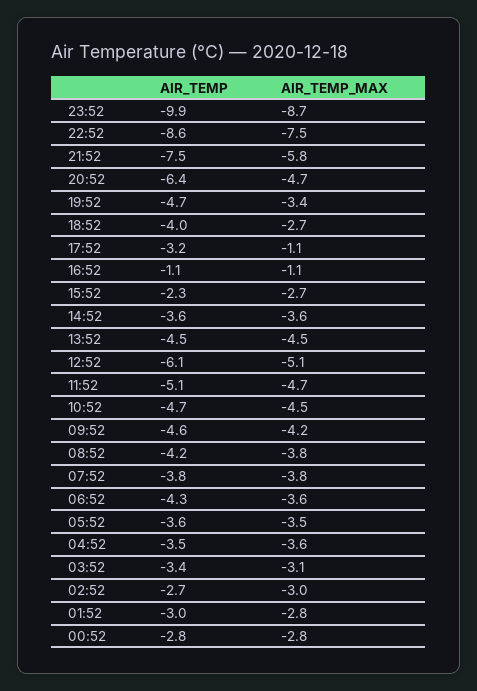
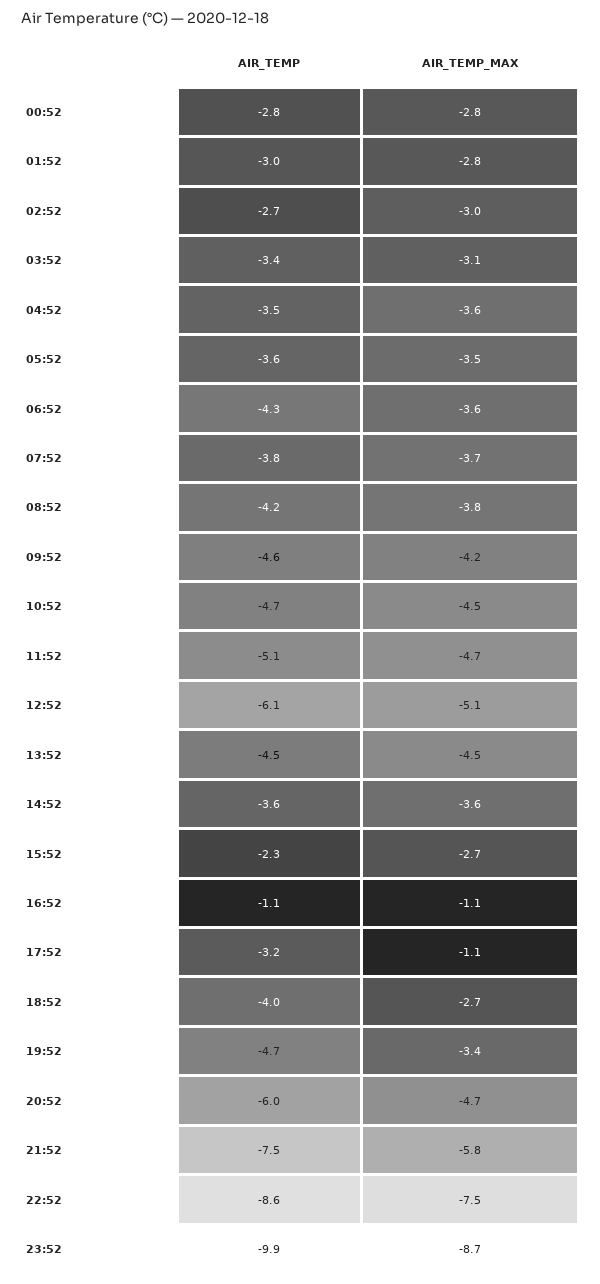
  {
    "AIR_TEMP": {
      "23:52": -9.9,
      "22:52": -8.6,
      "21:52": -7.5,
-     "20:52": -6.4,
+     "20:52": -6,
      "19:52": -4.7,
      "18:52": -4,
      "17:52": -3.2,
      "16:52": -1.1,
      "15:52": -2.3,
      "14:52": -3.6,
      "13:52": -4.5,
      "12:52": -6.1,
      "11:52": -5.1,
      "10:52": -4.7,
      "09:52": -4.6,
      "08:52": -4.2,
      "07:52": -3.8,
      "06:52": -4.3,
      "05:52": -3.6,
      "04:52": -3.5,
      "03:52": -3.4,
      "02:52": -2.7,
      "01:52": -3,
      "00:52": -2.8
    },
    "AIR_TEMP_MAX": {
      "23:52": -8.7,
      "22:52": -7.5,
      "21:52": -5.8,
      "20:52": -4.7,
      "19:52": -3.4,
      "18:52": -2.7,
      "17:52": -1.1,
      "16:52": -1.1,
      "15:52": -2.7,
      "14:52": -3.6,
      "13:52": -4.5,
      "12:52": -5.1,
      "11:52": -4.7,
      "10:52": -4.5,
      "09:52": -4.2,
      "08:52": -3.8,
-     "07:52": -3.8,
+     "07:52": -3.7,
      "06:52": -3.6,
      "05:52": -3.5,
      "04:52": -3.6,
      "03:52": -3.1,
      "02:52": -3,
      "01:52": -2.8,
      "00:52": -2.8
    }
  }

